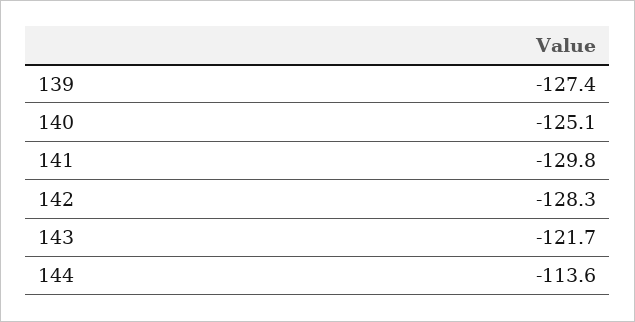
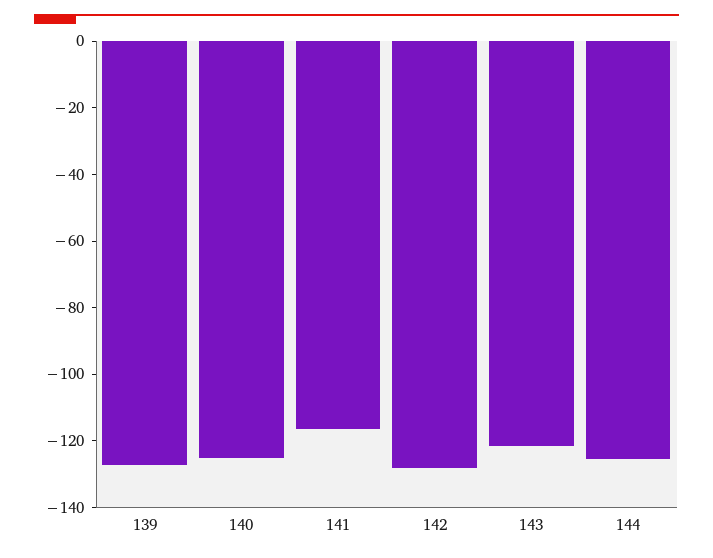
  {
    "139": -127.4,
    "140": -125.1,
-   "141": -129.8,
+   "141": -115,
    "142": -128.3,
    "143": -121.7,
-   "144": -113.6
+   "144": -125
  }

